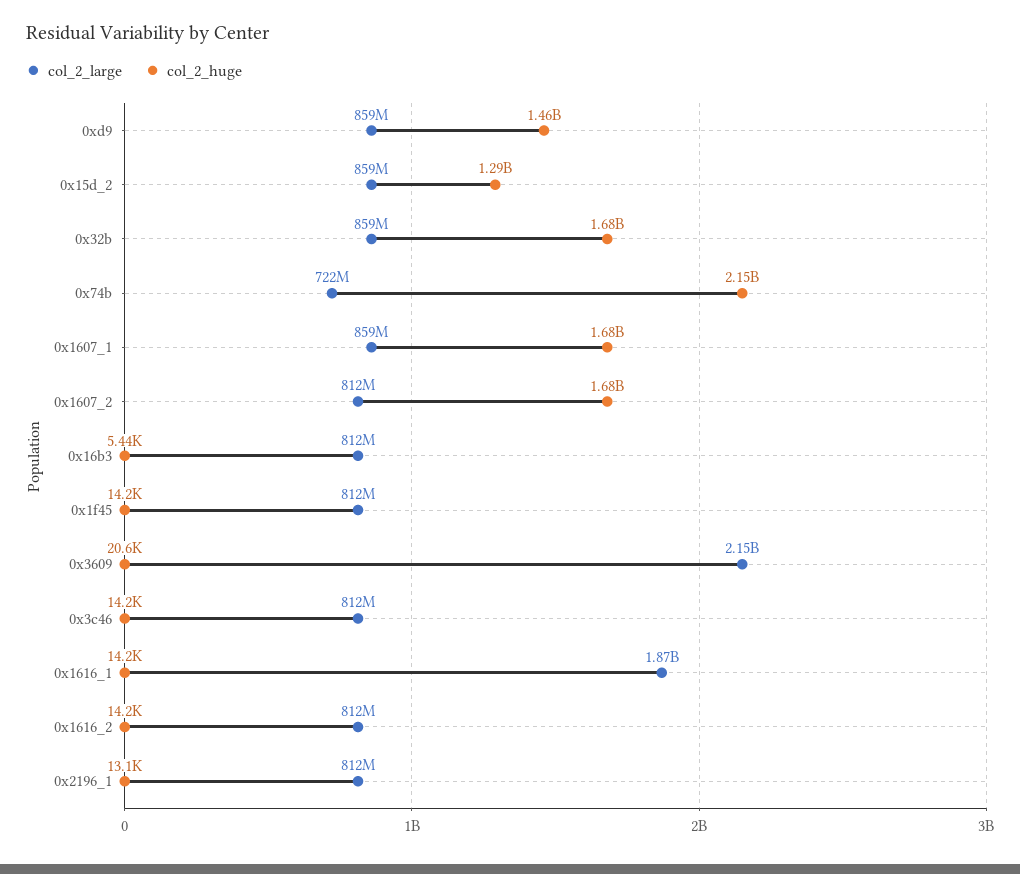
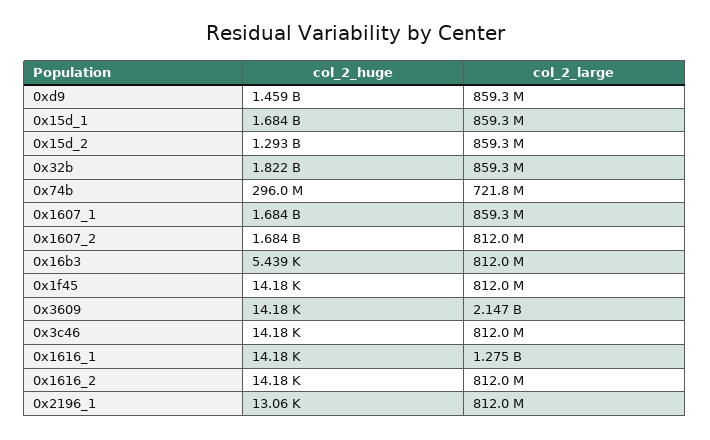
  {
    "col_2_large": {
      "0xd9": 859300000,
      "0x15d_2": 859300000,
      "0x32b": 859300000,
      "0x74b": 721800000,
      "0x1607_1": 859300000,
      "0x1607_2": 812000000,
      "0x16b3": 812000000,
      "0x1f45": 812000000,
      "0x3609": 2147000000,
      "0x3c46": 812000000,
-     "0x1616_1": 1870000000,
+     "0x1616_1": 1275000000,
      "0x1616_2": 812000000,
-     "0x2196_1": 812000000
+     "0x2196_1": 812000000,
+     "0x15d_1": 859300000
    },
    "col_2_huge": {
      "0xd9": 1459000000,
      "0x15d_2": 1293000000,
-     "0x32b": 1680000000,
+     "0x32b": 1822000000,
-     "0x74b": 2150000000,
+     "0x74b": 296000000,
      "0x1607_1": 1684000000,
      "0x1607_2": 1684000000,
      "0x16b3": 5439,
      "0x1f45": 14180,
-     "0x3609": 20600,
+     "0x3609": 14180,
      "0x3c46": 14180,
      "0x1616_1": 14180,
      "0x1616_2": 14180,
-     "0x2196_1": 13060
+     "0x2196_1": 13060,
+     "0x15d_1": 1684000000
    }
  }

